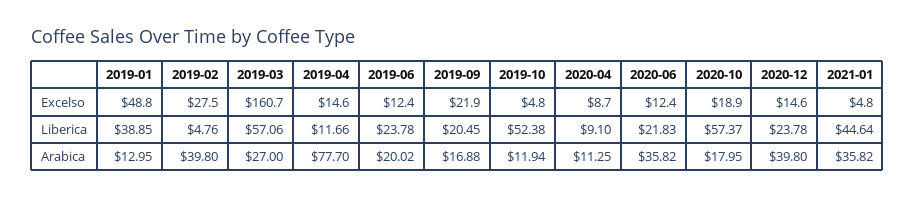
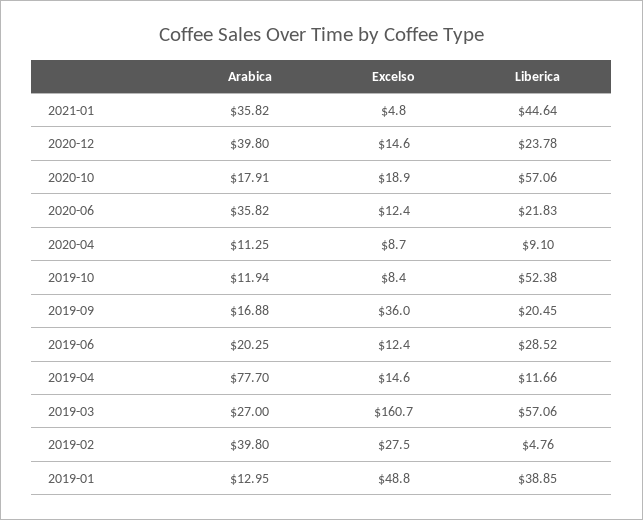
  {
    "2019-01": {
      "Excelso": 48.8,
      "Liberica": 38.85,
      "Arabica": 12.95
    },
    "2019-02": {
      "Excelso": 27.5,
      "Liberica": 4.76,
      "Arabica": 39.8
    },
    "2019-03": {
      "Excelso": 160.7,
      "Liberica": 57.06,
      "Arabica": 27
    },
    "2019-04": {
      "Excelso": 14.6,
      "Liberica": 11.66,
      "Arabica": 77.7
    },
    "2019-06": {
      "Excelso": 12.4,
-     "Liberica": 23.78,
+     "Liberica": 28.52,
-     "Arabica": 20.02
+     "Arabica": 20.25
    },
    "2019-09": {
-     "Excelso": 21.9,
+     "Excelso": 36,
      "Liberica": 20.45,
      "Arabica": 16.88
    },
    "2019-10": {
-     "Excelso": 4.8,
+     "Excelso": 8.4,
      "Liberica": 52.38,
      "Arabica": 11.94
    },
    "2020-04": {
      "Excelso": 8.7,
      "Liberica": 9.1,
      "Arabica": 11.25
    },
    "2020-06": {
      "Excelso": 12.4,
      "Liberica": 21.83,
      "Arabica": 35.82
    },
    "2020-10": {
      "Excelso": 18.9,
-     "Liberica": 57.37,
+     "Liberica": 57.06,
-     "Arabica": 17.95
+     "Arabica": 17.91
    },
    "2020-12": {
      "Excelso": 14.6,
      "Liberica": 23.78,
      "Arabica": 39.8
    },
    "2021-01": {
      "Excelso": 4.8,
      "Liberica": 44.64,
      "Arabica": 35.82
    }
  }

